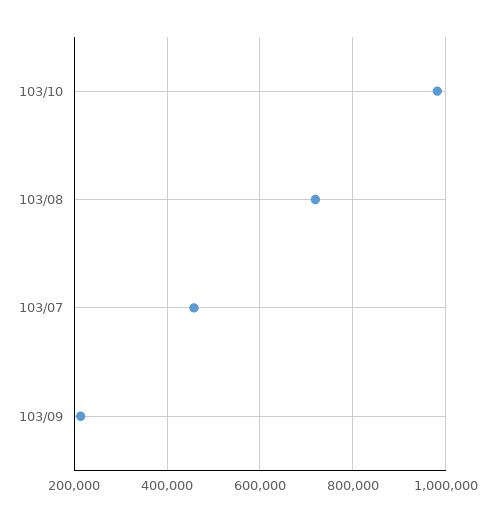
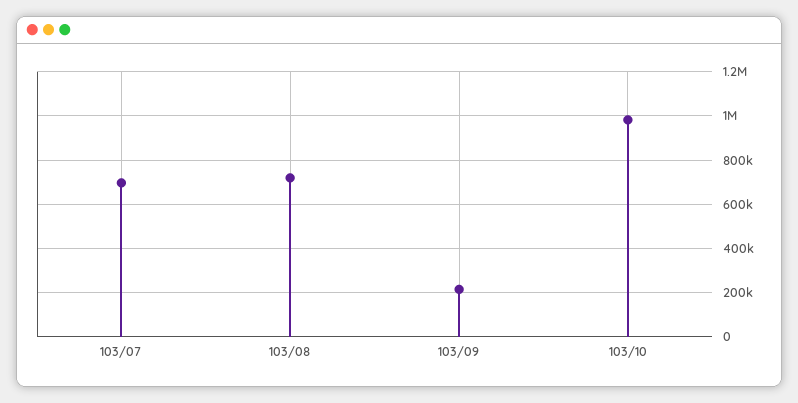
  {
    "103/10": 980000,
    "103/08": 720000,
-   "103/07": 460000,
+   "103/07": 700000,
    "103/09": 220000
  }

